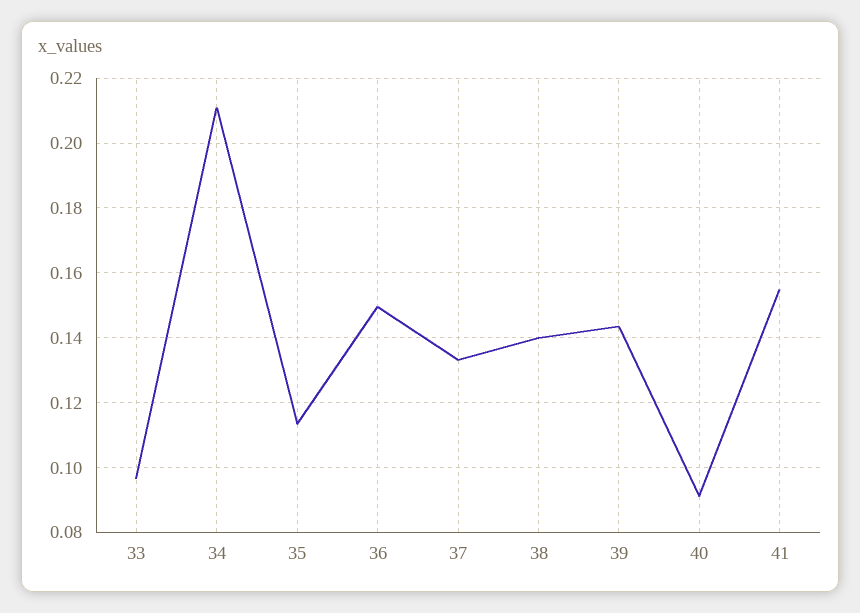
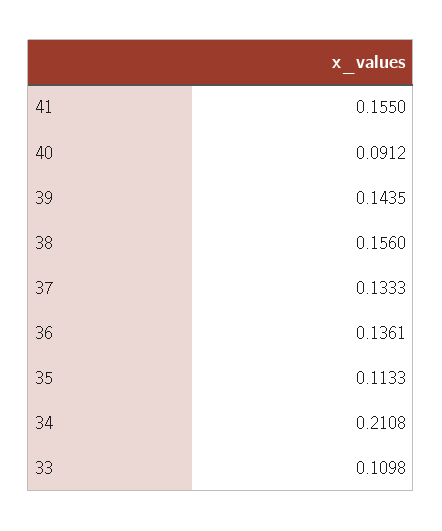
  {
-   "33": 0.096,
+   "33": 0.1098,
    "34": 0.2108,
    "35": 0.1133,
-   "36": 0.15,
+   "36": 0.1361,
    "37": 0.1333,
-   "38": 0.14,
+   "38": 0.156,
    "39": 0.1435,
    "40": 0.0912,
    "41": 0.155
  }

